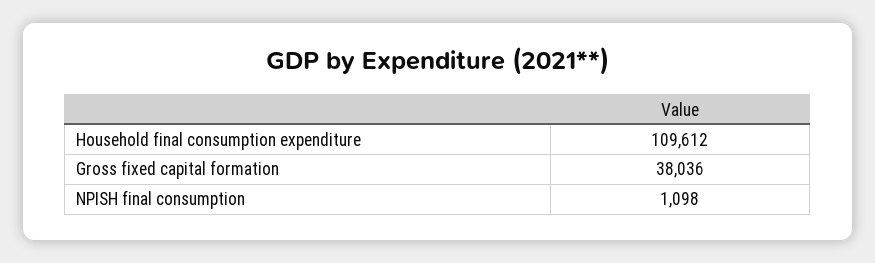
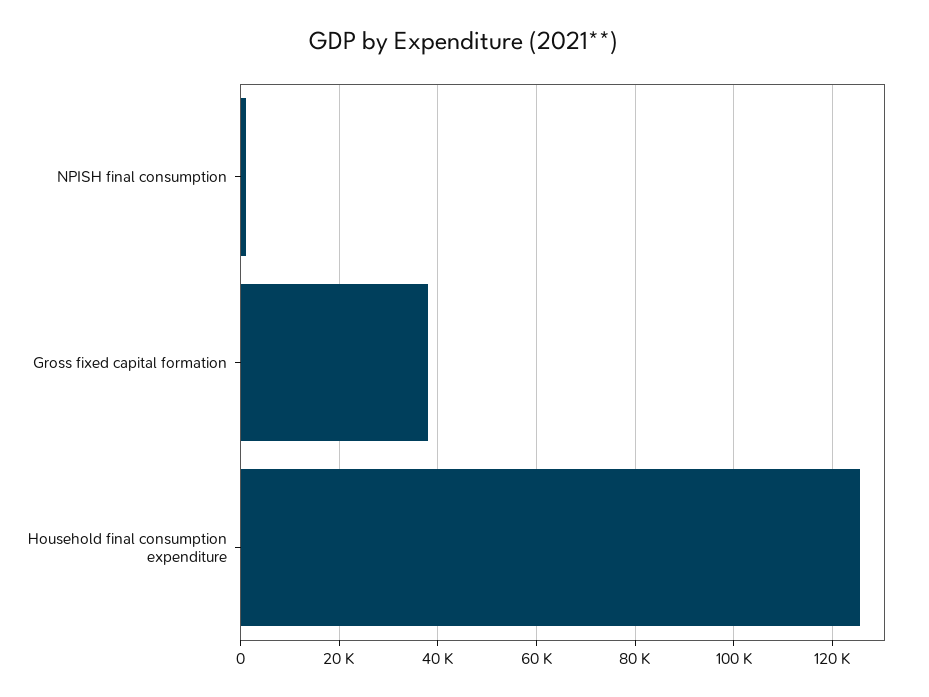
  {
-   "Household final consumption expenditure": 109612,
+   "Household final consumption expenditure": 126000,
    "Gross fixed capital formation": 38036,
    "NPISH final consumption": 1098
  }

